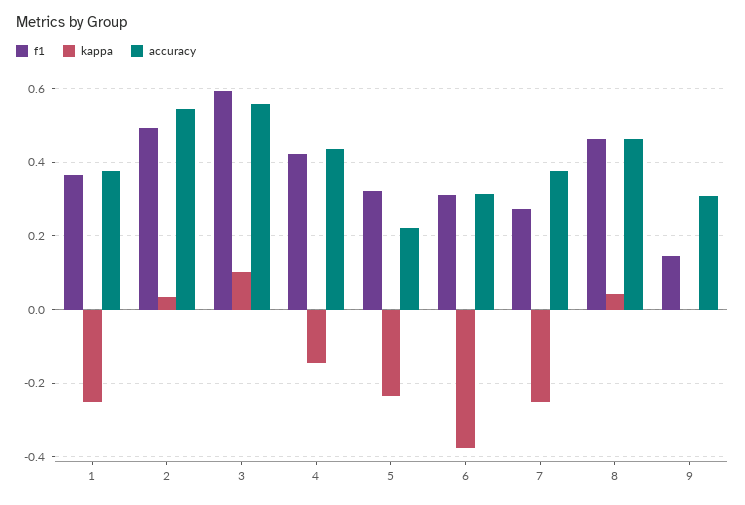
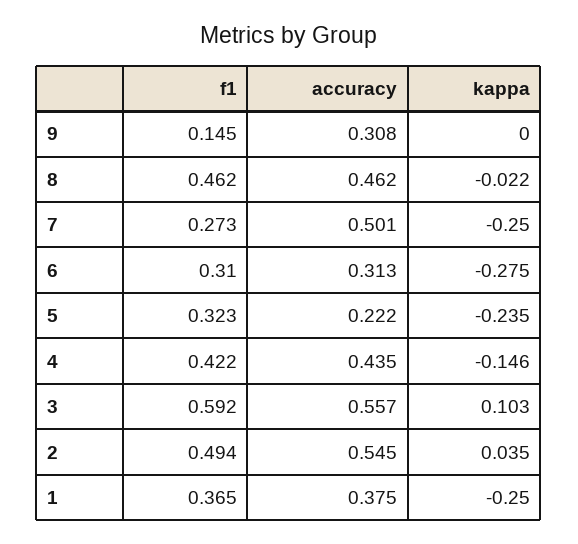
  {
    "f1": {
      "1": 0.365,
      "2": 0.494,
      "3": 0.592,
      "4": 0.422,
      "5": 0.323,
      "6": 0.31,
      "7": 0.273,
      "8": 0.462,
      "9": 0.145
    },
    "kappa": {
      "1": -0.25,
      "2": 0.035,
      "3": 0.103,
      "4": -0.146,
      "5": -0.235,
-     "6": -0.38,
+     "6": -0.275,
      "7": -0.25,
-     "8": 0.04,
+     "8": -0.022,
      "9": 0
    },
    "accuracy": {
      "1": 0.375,
      "2": 0.545,
      "3": 0.557,
      "4": 0.435,
      "5": 0.222,
      "6": 0.313,
-     "7": 0.38,
+     "7": 0.501,
      "8": 0.462,
      "9": 0.308
    }
  }

